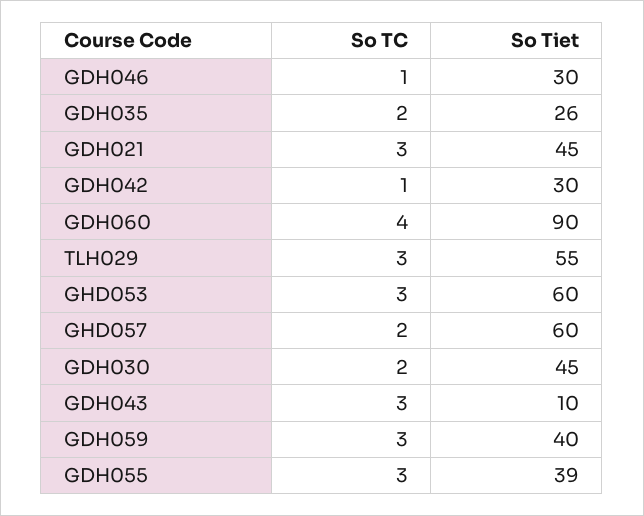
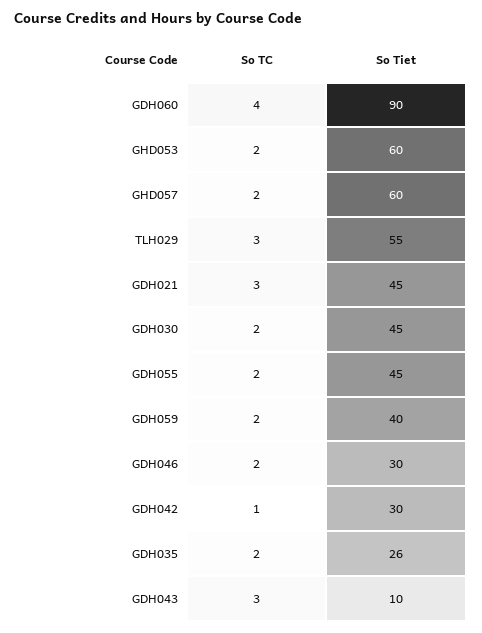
  {
    "So TC": {
-     "GDH046": 1,
+     "GDH046": 2,
      "GDH035": 2,
      "GDH021": 3,
      "GDH042": 1,
      "GDH060": 4,
      "TLH029": 3,
-     "GHD053": 3,
+     "GHD053": 2,
      "GHD057": 2,
      "GDH030": 2,
      "GDH043": 3,
-     "GDH059": 3,
+     "GDH059": 2,
-     "GDH055": 3
+     "GDH055": 2
    },
    "So Tiet": {
      "GDH046": 30,
      "GDH035": 26,
      "GDH021": 45,
      "GDH042": 30,
      "GDH060": 90,
      "TLH029": 55,
      "GHD053": 60,
      "GHD057": 60,
      "GDH030": 45,
      "GDH043": 10,
      "GDH059": 40,
-     "GDH055": 39
+     "GDH055": 45
    }
  }

